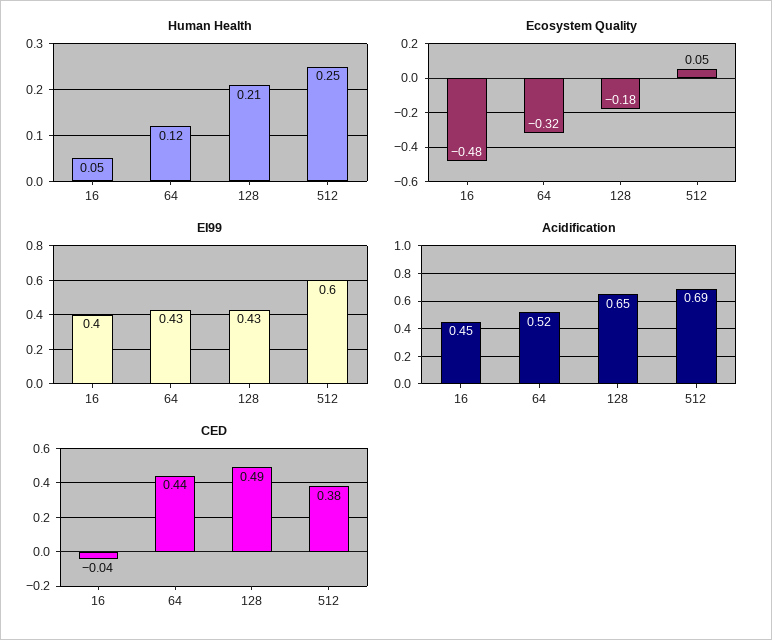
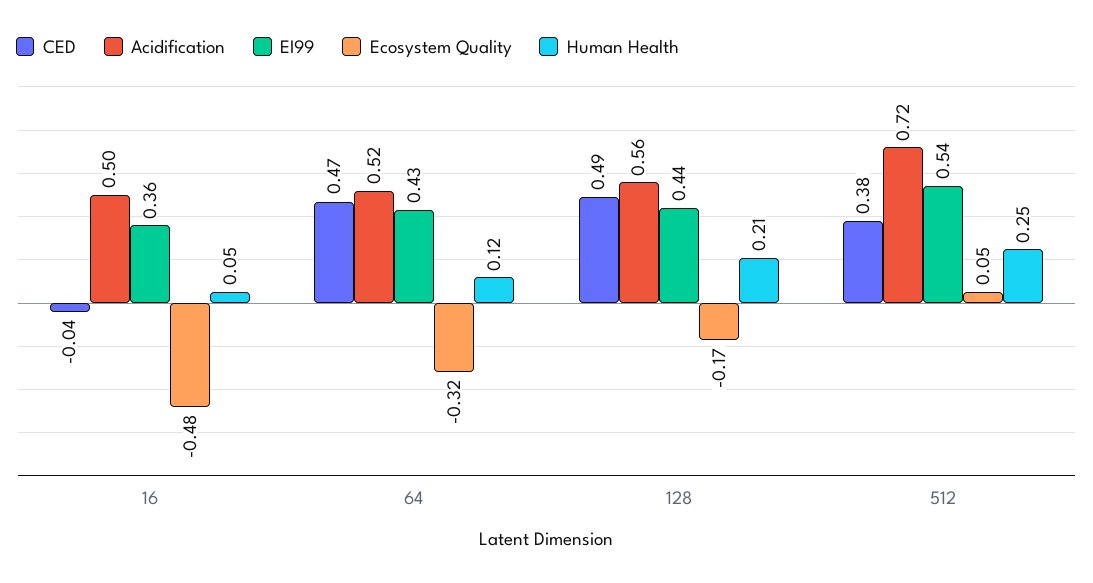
  {
    "Human Health": {
      "16": 0.05,
      "64": 0.12,
      "128": 0.21,
      "512": 0.25
    },
    "Ecosystem Quality": {
      "16": -0.48,
      "64": -0.32,
-     "128": -0.18,
+     "128": -0.17,
      "512": 0.05
    },
    "EI99": {
-     "16": 0.4,
+     "16": 0.36,
      "64": 0.43,
-     "128": 0.43,
+     "128": 0.44,
-     "512": 0.6
+     "512": 0.54
    },
    "Acidification": {
-     "16": 0.45,
+     "16": 0.5,
      "64": 0.52,
-     "128": 0.65,
+     "128": 0.56,
-     "512": 0.69
+     "512": 0.72
    },
    "CED": {
      "16": -0.04,
-     "64": 0.44,
+     "64": 0.47,
      "128": 0.49,
      "512": 0.38
    }
  }

